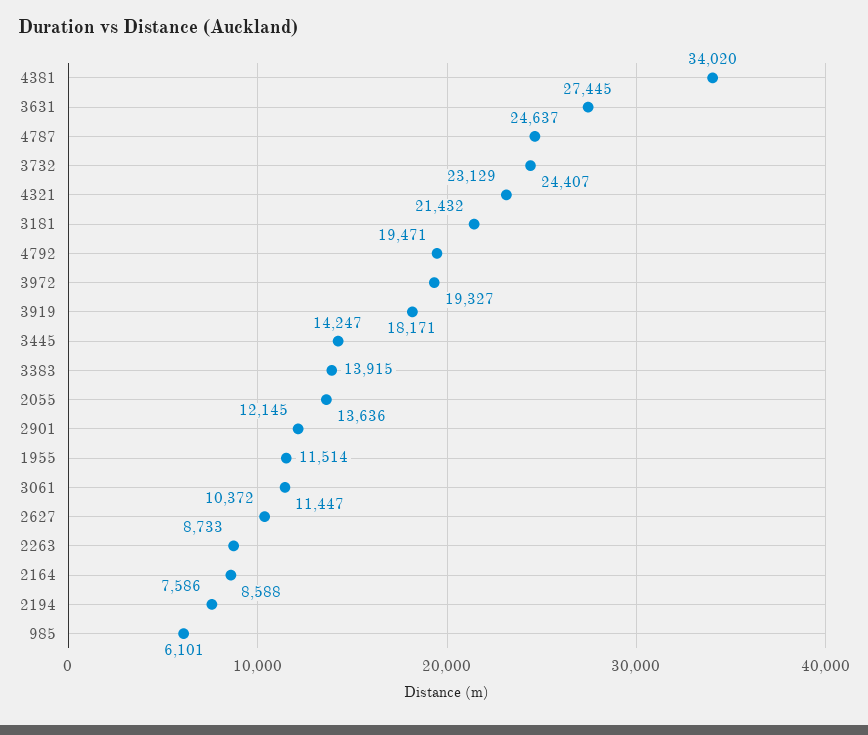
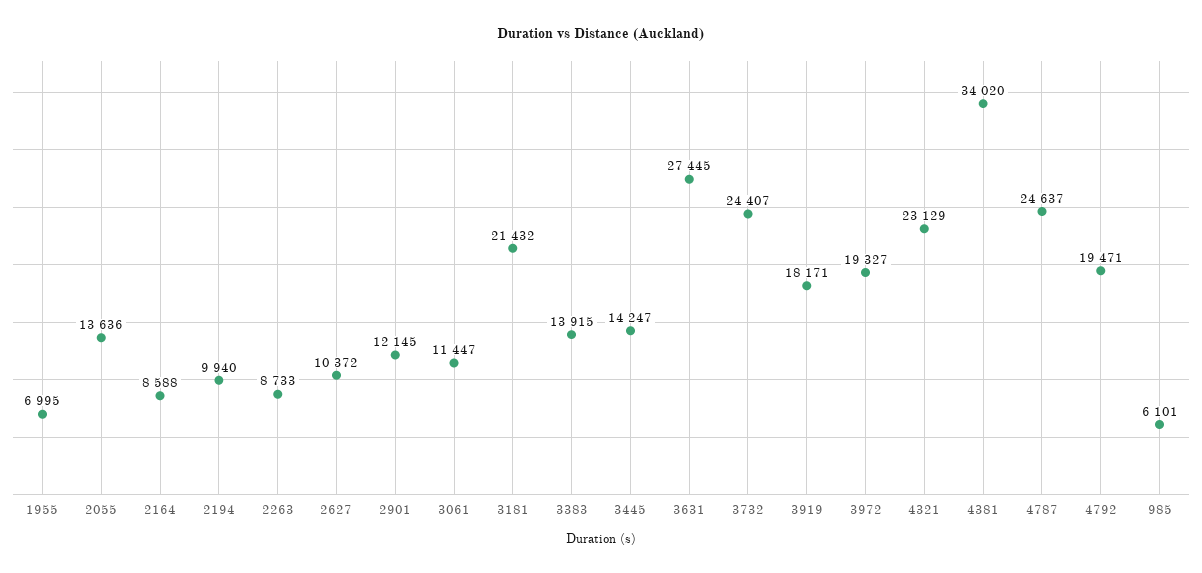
  {
    "4381": 34020,
    "3631": 27445,
    "4787": 24637,
    "3732": 24407,
    "4321": 23129,
    "3181": 21432,
    "4792": 19471,
    "3972": 19327,
    "3919": 18171,
    "3445": 14247,
    "3383": 13915,
    "2055": 13636,
    "2901": 12145,
-   "1955": 11514,
+   "1955": 6995,
    "3061": 11447,
    "2627": 10372,
    "2263": 8733,
    "2164": 8588,
-   "2194": 7586,
+   "2194": 9940,
    "985": 6101
  }

